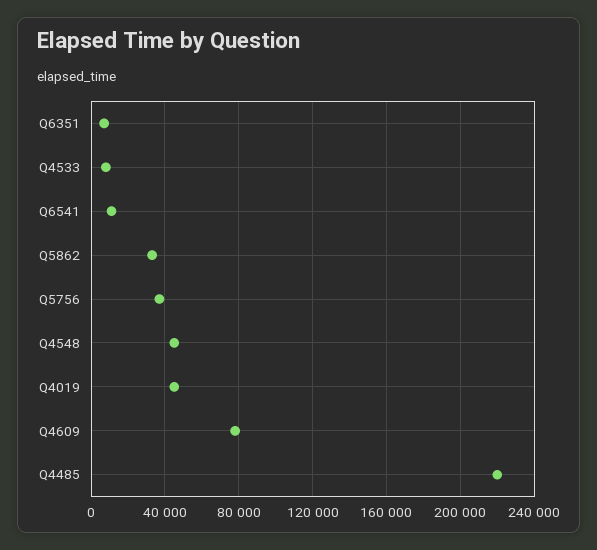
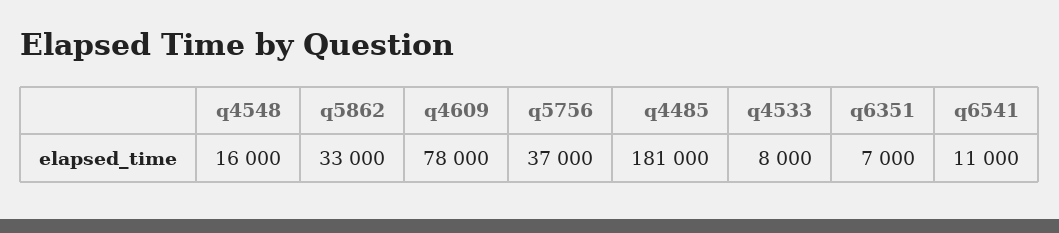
  {
    "Q6351": 7000,
    "Q4533": 8000,
    "Q6541": 11000,
    "Q5862": 33000,
    "Q5756": 37000,
-   "Q4548": 45000,
+   "Q4548": 16000,
-   "Q4019": 45000,
    "Q4609": 78000,
-   "Q4485": 220000
+   "Q4485": 181000
  }

